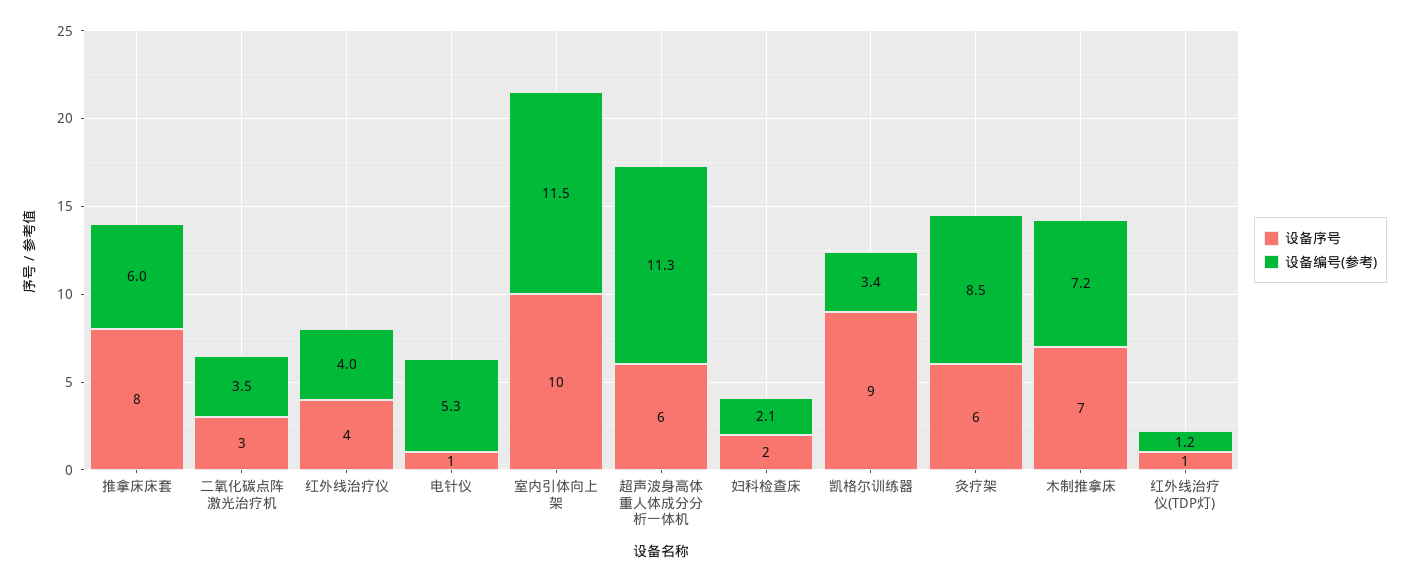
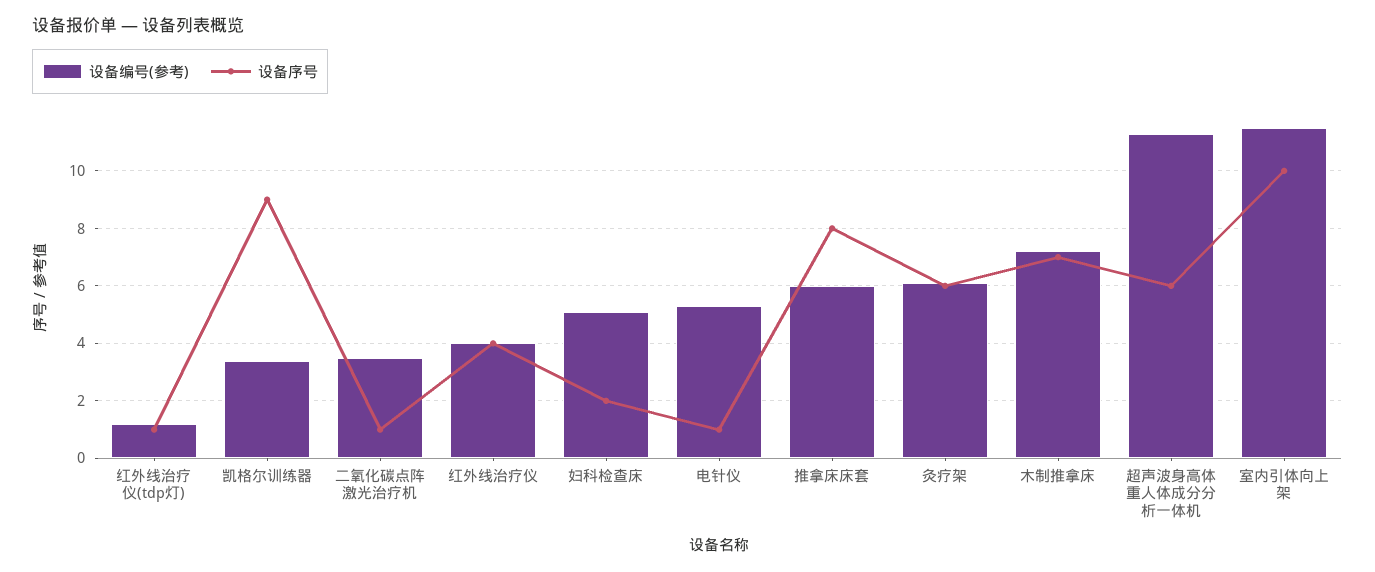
  {
    "设备序号": {
      "推拿床床套": 8,
-     "二氧化碳点阵激光治疗机": 3,
+     "二氧化碳点阵激光治疗机": 1,
      "红外线治疗仪": 4,
      "电针仪": 1,
      "室内引体向上架": 10,
      "超声波身高体重人体成分分析一体机": 6,
      "妇科检查床": 2,
      "凯格尔训练器": 9,
      "灸疗架": 6,
      "木制推拿床": 7,
      "红外线治疗仪(TDP灯)": 1
    },
    "设备编号(参考)": {
      "推拿床床套": 6,
      "二氧化碳点阵激光治疗机": 3.5,
      "红外线治疗仪": 4,
      "电针仪": 5.3,
      "室内引体向上架": 11.5,
      "超声波身高体重人体成分分析一体机": 11.3,
-     "妇科检查床": 2.1,
+     "妇科检查床": 5,
      "凯格尔训练器": 3.4,
-     "灸疗架": 8.5,
+     "灸疗架": 6,
      "木制推拿床": 7.2,
      "红外线治疗仪(TDP灯)": 1.2
    }
  }

